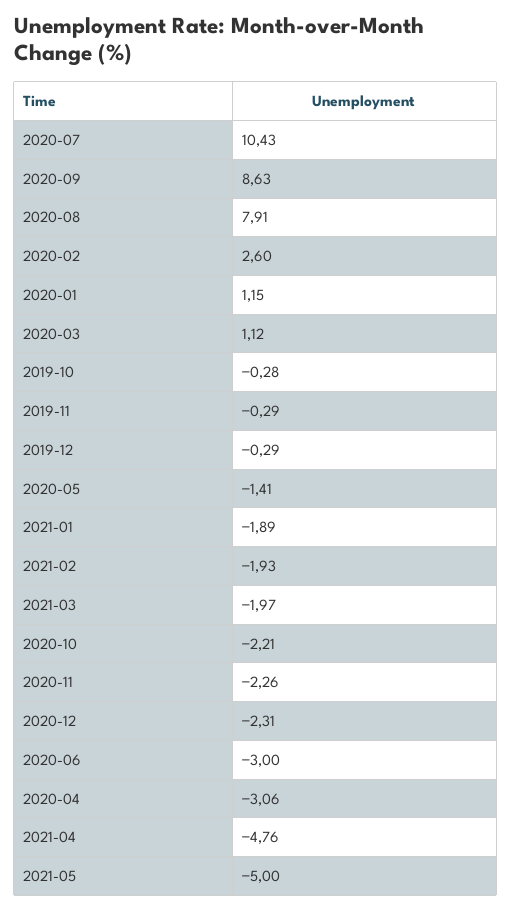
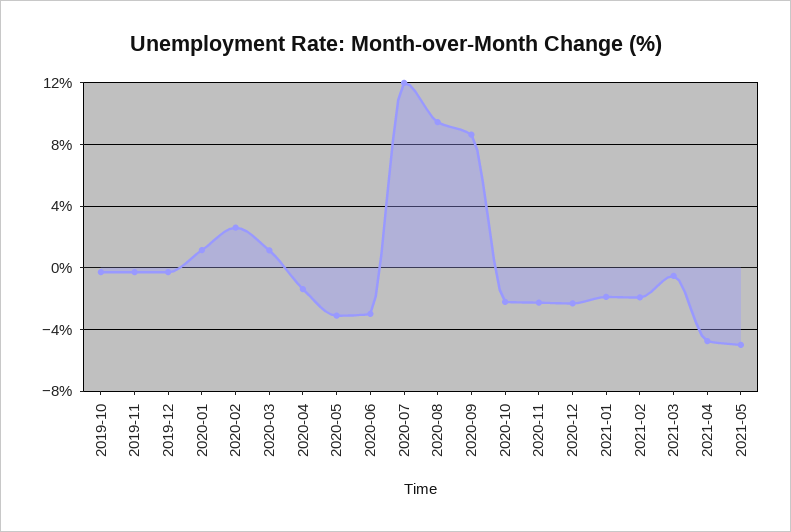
  {
-   "2020-07": 10.43,
+   "2020-07": 12,
    "2020-09": 8.63,
-   "2020-08": 7.91,
+   "2020-08": 9.5,
    "2020-02": 2.6,
    "2020-01": 1.15,
    "2020-03": 1.12,
    "2019-10": -0.28,
    "2019-11": -0.29,
    "2019-12": -0.29,
-   "2020-05": -1.41,
+   "2020-05": -3,
    "2021-01": -1.89,
    "2021-02": -1.93,
-   "2021-03": -1.97,
+   "2021-03": -0.5,
    "2020-10": -2.21,
    "2020-11": -2.26,
    "2020-12": -2.31,
    "2020-06": -3,
-   "2020-04": -3.06,
+   "2020-04": -1.5,
    "2021-04": -4.76,
    "2021-05": -5
  }

